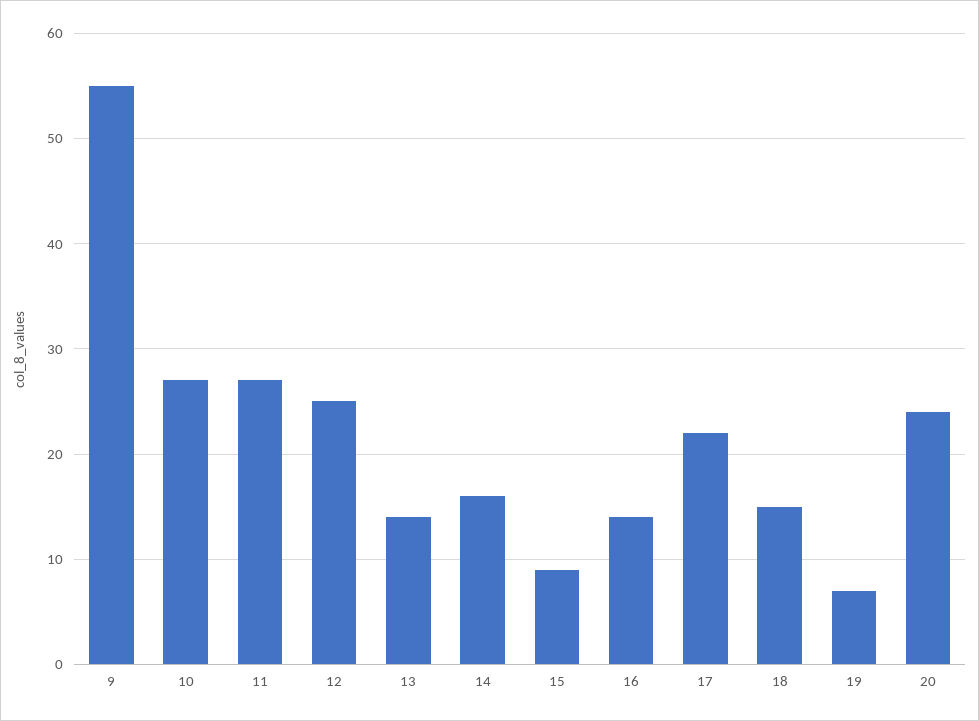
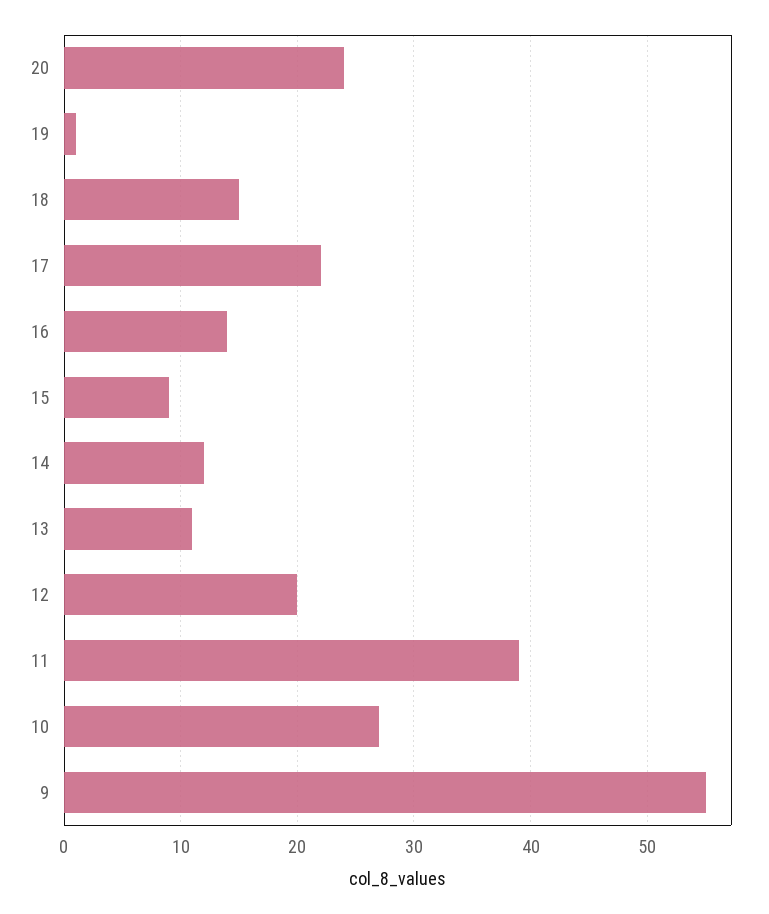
  {
    "9": 55,
    "10": 27,
-   "11": 27,
+   "11": 39,
-   "12": 25,
+   "12": 20,
-   "13": 14,
+   "13": 11,
-   "14": 16,
+   "14": 12,
    "15": 9,
    "16": 14,
    "17": 22,
    "18": 15,
-   "19": 7,
+   "19": 1,
    "20": 24
  }

